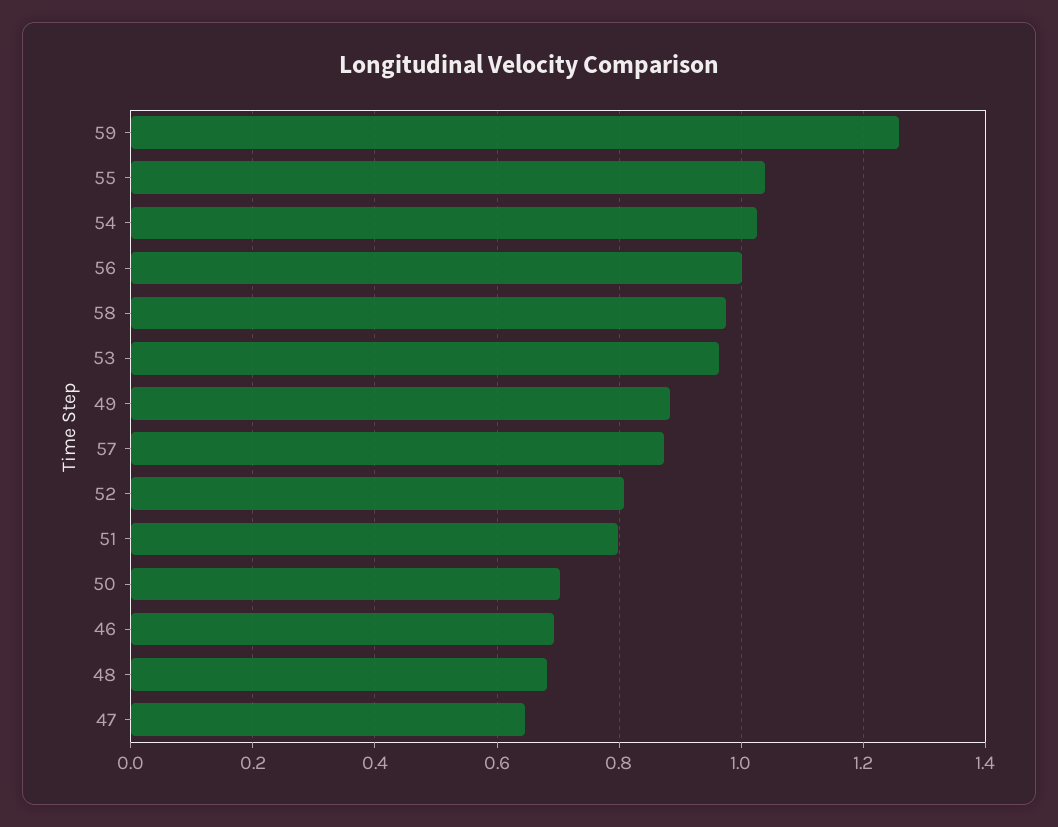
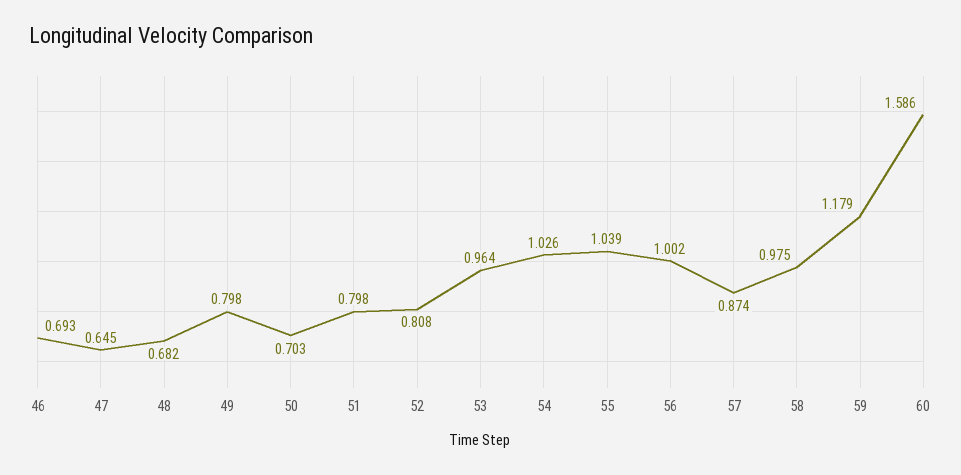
  {
-   "59": 1.26,
+   "59": 1.179,
    "55": 1.039,
    "54": 1.026,
    "56": 1.002,
    "58": 0.975,
    "53": 0.964,
-   "49": 0.88,
+   "49": 0.798,
    "57": 0.874,
    "52": 0.808,
    "51": 0.798,
    "50": 0.703,
    "46": 0.693,
    "48": 0.682,
-   "47": 0.645
+   "47": 0.645,
+   "60": 1.586
  }

